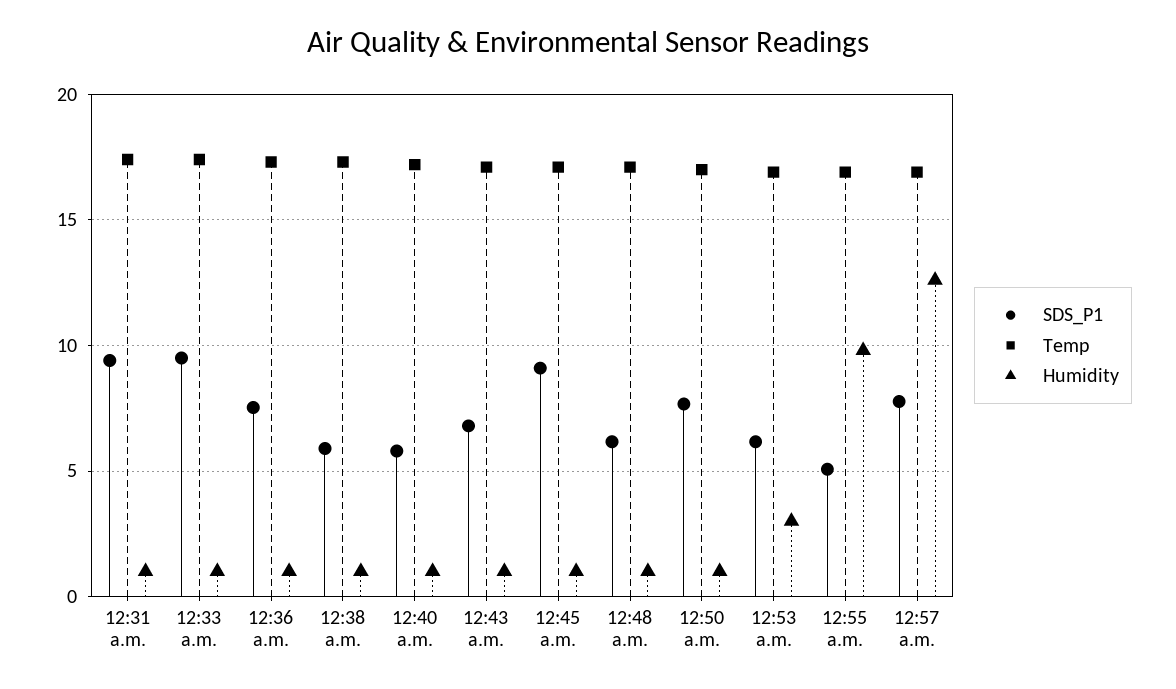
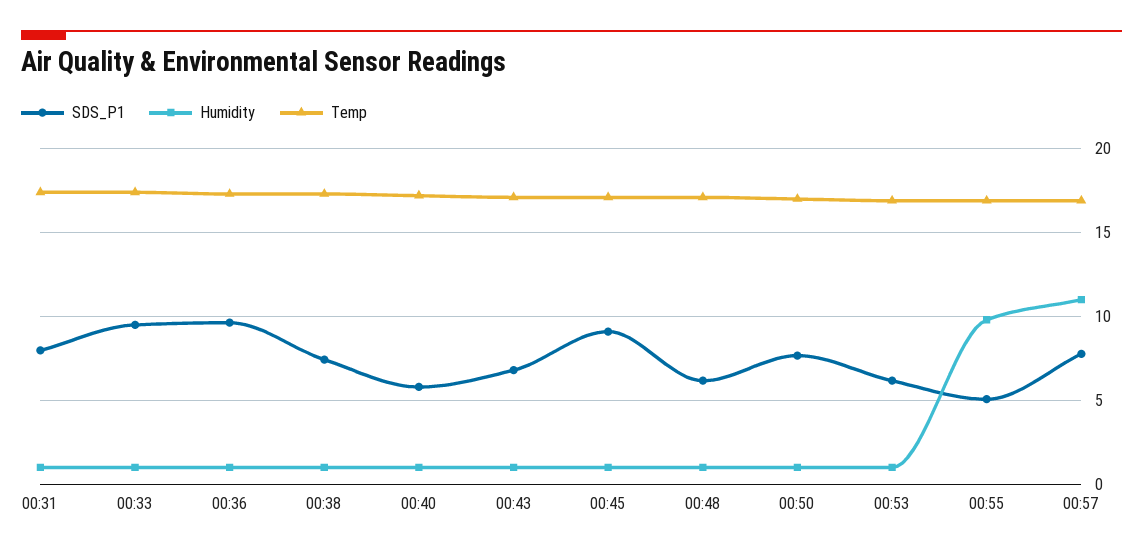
  {
    "SDS_P1": {
-     "12:31 a.m.": 9.5,
+     "12:31 a.m.": 8,
      "12:33 a.m.": 9.5,
-     "12:36 a.m.": 7.5,
+     "12:36 a.m.": 9.5,
-     "12:38 a.m.": 6,
+     "12:38 a.m.": 7.5,
      "12:40 a.m.": 6,
      "12:43 a.m.": 7,
      "12:45 a.m.": 9,
      "12:48 a.m.": 6,
      "12:50 a.m.": 7.5,
      "12:53 a.m.": 6,
      "12:55 a.m.": 5,
      "12:57 a.m.": 8
    },
    "Temp": {
      "12:31 a.m.": 17.5,
      "12:33 a.m.": 17.5,
      "12:36 a.m.": 17.5,
      "12:38 a.m.": 17.5,
      "12:40 a.m.": 17,
      "12:43 a.m.": 17,
      "12:45 a.m.": 17,
      "12:48 a.m.": 17,
      "12:50 a.m.": 17,
      "12:53 a.m.": 17,
      "12:55 a.m.": 17,
      "12:57 a.m.": 17
    },
    "Humidity": {
      "12:31 a.m.": 1,
      "12:33 a.m.": 1,
      "12:36 a.m.": 1,
      "12:38 a.m.": 1,
      "12:40 a.m.": 1,
      "12:43 a.m.": 1,
      "12:45 a.m.": 1,
      "12:48 a.m.": 1,
      "12:50 a.m.": 1,
-     "12:53 a.m.": 3,
+     "12:53 a.m.": 1,
      "12:55 a.m.": 10,
-     "12:57 a.m.": 12.5
+     "12:57 a.m.": 11
    }
  }

